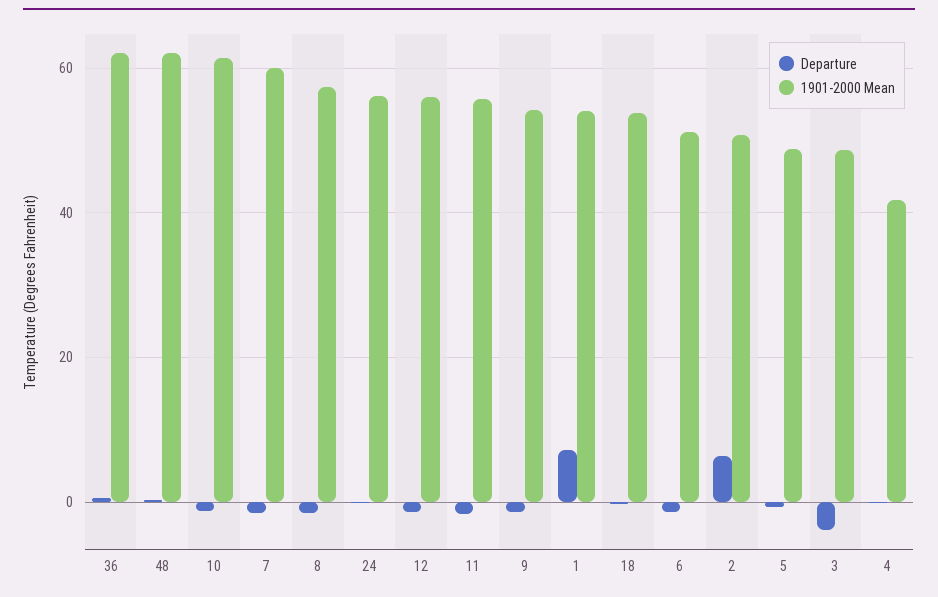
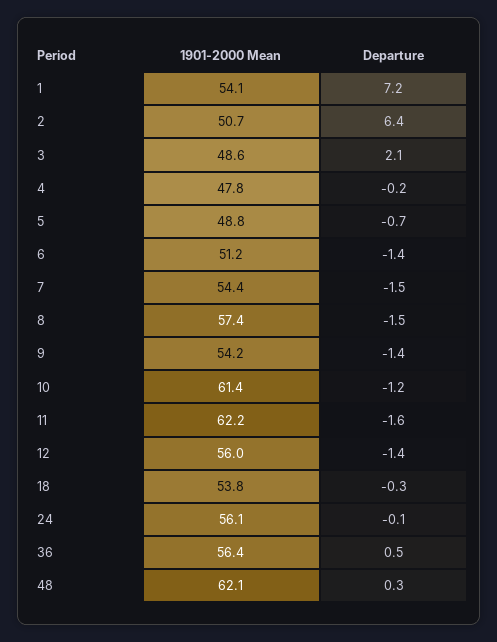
  {
    "Departure": {
      "36": 0.5,
      "48": 0.3,
      "10": -1.2,
      "7": -1.5,
      "8": -1.5,
      "24": -0.1,
      "12": -1.4,
      "11": -1.6,
      "9": -1.4,
      "1": 7.2,
      "18": -0.3,
      "6": -1.4,
      "2": 6.4,
      "5": -0.7,
-     "3": -4,
+     "3": 2.1,
      "4": -0.2
    },
    "1901-2000 Mean": {
-     "36": 62,
+     "36": 56.4,
      "48": 62.1,
      "10": 61.4,
-     "7": 60,
+     "7": 54.4,
      "8": 57.4,
      "24": 56.1,
      "12": 56,
-     "11": 56,
+     "11": 62.2,
      "9": 54.2,
      "1": 54.1,
      "18": 53.8,
      "6": 51.2,
      "2": 50.7,
      "5": 48.8,
      "3": 48.6,
-     "4": 42
+     "4": 47.8
    }
  }

